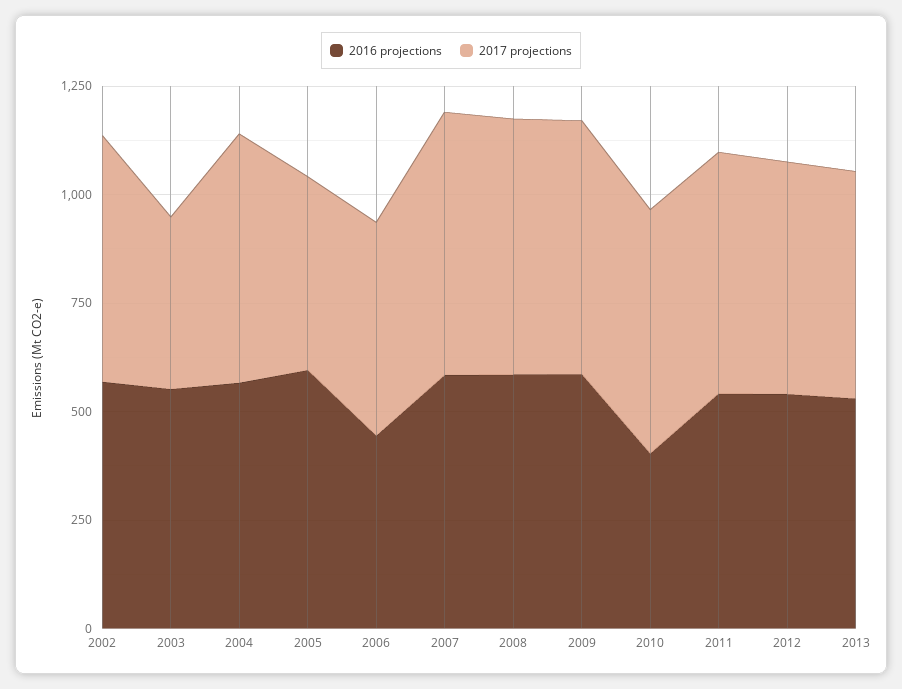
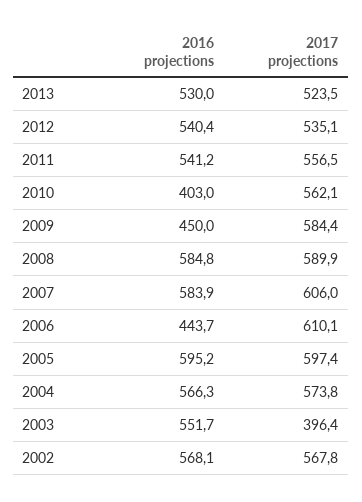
  {
    "2016 projections": {
      "2002": 568.1,
      "2003": 551.7,
      "2004": 566.3,
      "2005": 595.2,
      "2006": 443.7,
      "2007": 583.9,
      "2008": 584.8,
-     "2009": 600,
+     "2009": 450,
      "2010": 403,
      "2011": 541.2,
      "2012": 540.4,
      "2013": 530
    },
    "2017 projections": {
      "2002": 567.8,
      "2003": 396.4,
      "2004": 573.8,
-     "2005": 450,
+     "2005": 597.4,
-     "2006": 500,
+     "2006": 610.1,
      "2007": 606,
      "2008": 589.9,
      "2009": 584.4,
      "2010": 562.1,
      "2011": 556.5,
      "2012": 535.1,
      "2013": 523.5
    }
  }

